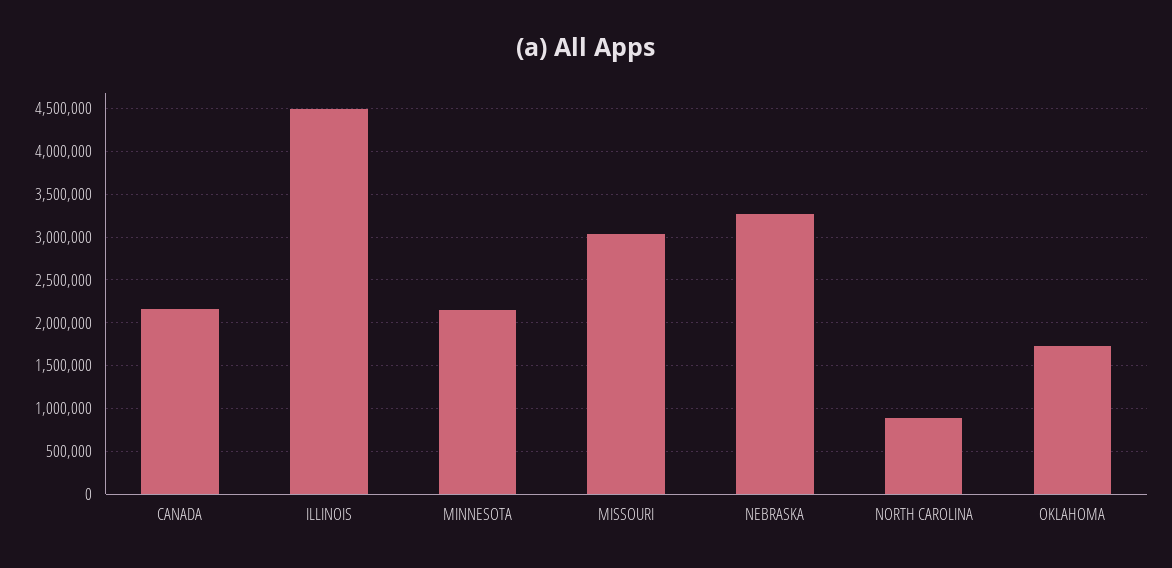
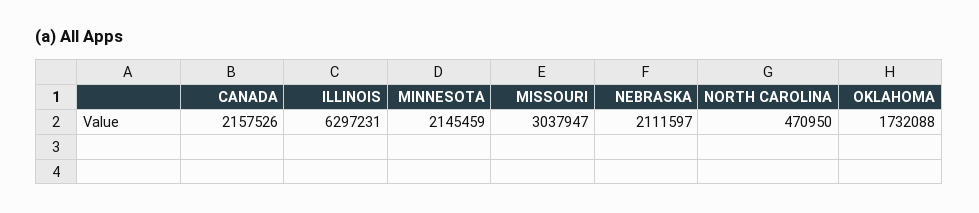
  {
    "CANADA": 2157526,
-   "ILLINOIS": 4500000,
+   "ILLINOIS": 6297231,
    "MINNESOTA": 2145459,
    "MISSOURI": 3037947,
-   "NEBRASKA": 3300000,
+   "NEBRASKA": 2111597,
-   "NORTH CAROLINA": 900000,
+   "NORTH CAROLINA": 470950,
    "OKLAHOMA": 1732088
  }

